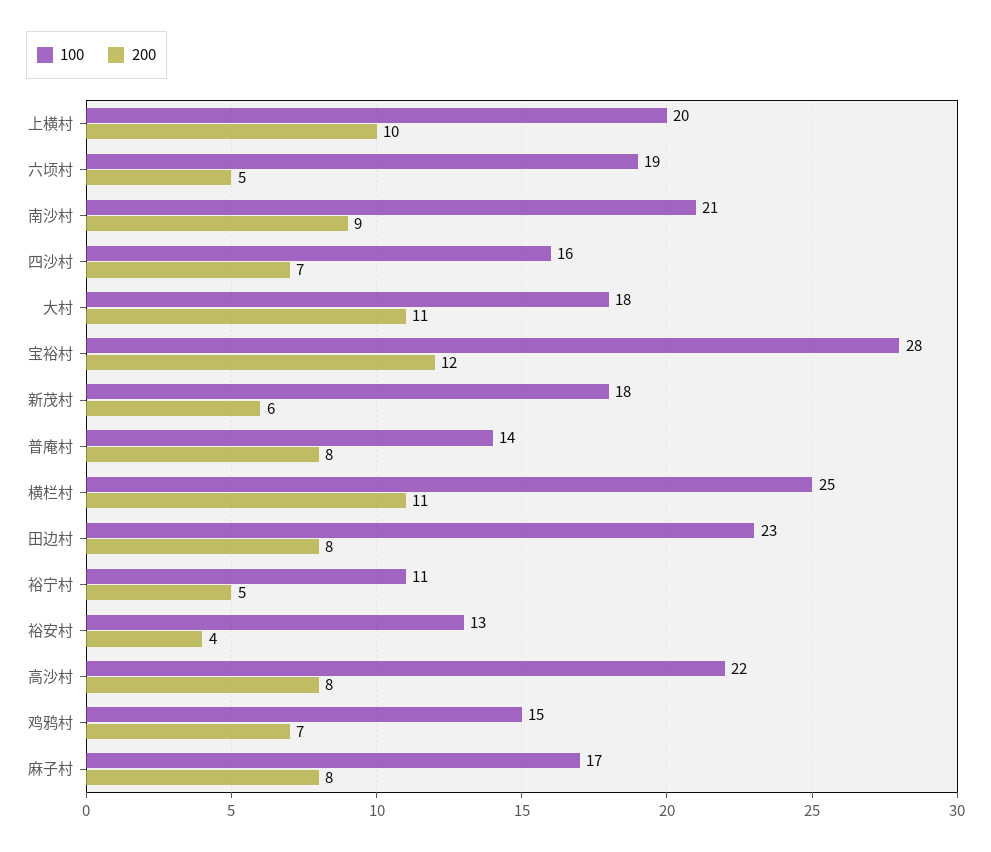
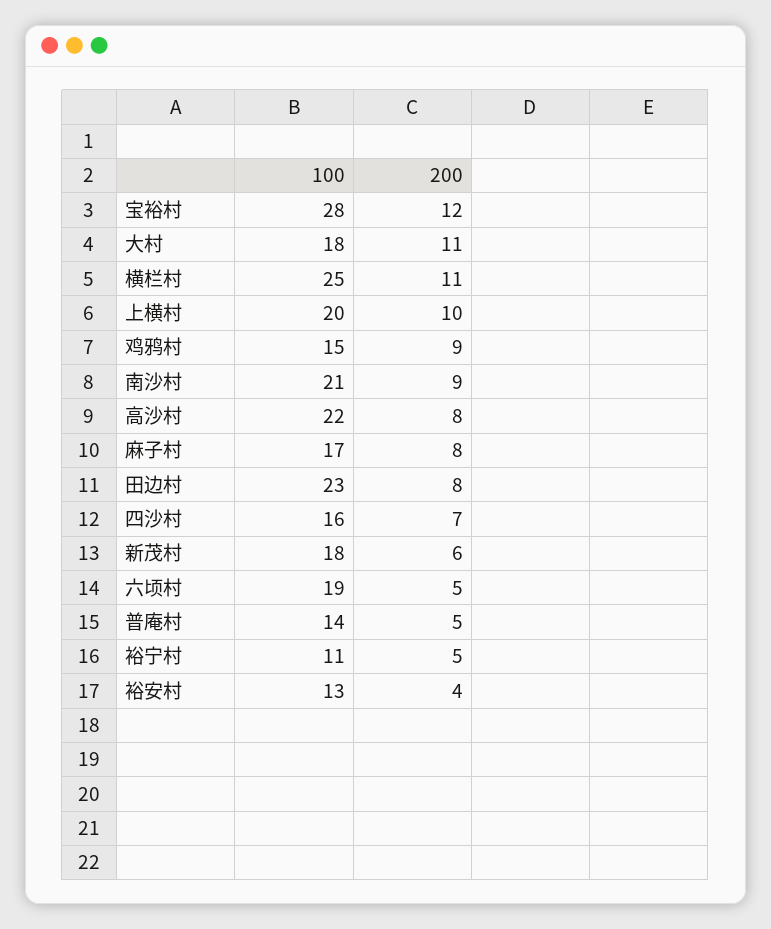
  {
    "100": {
      "上横村": 20,
      "六顷村": 19,
      "南沙村": 21,
      "四沙村": 16,
      "大村": 18,
      "宝裕村": 28,
      "新茂村": 18,
      "普庵村": 14,
      "横栏村": 25,
      "田边村": 23,
      "裕宁村": 11,
      "裕安村": 13,
      "高沙村": 22,
      "鸡鸦村": 15,
      "麻子村": 17
    },
    "200": {
      "上横村": 10,
      "六顷村": 5,
      "南沙村": 9,
      "四沙村": 7,
      "大村": 11,
      "宝裕村": 12,
      "新茂村": 6,
-     "普庵村": 8,
+     "普庵村": 5,
      "横栏村": 11,
      "田边村": 8,
      "裕宁村": 5,
      "裕安村": 4,
      "高沙村": 8,
-     "鸡鸦村": 7,
+     "鸡鸦村": 9,
      "麻子村": 8
    }
  }

